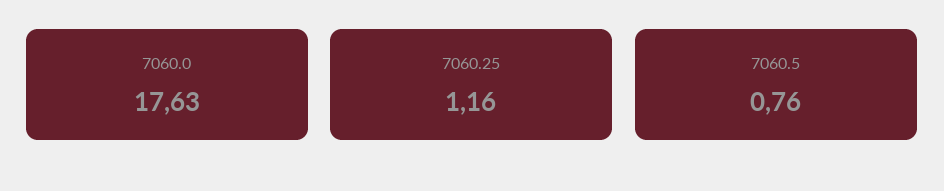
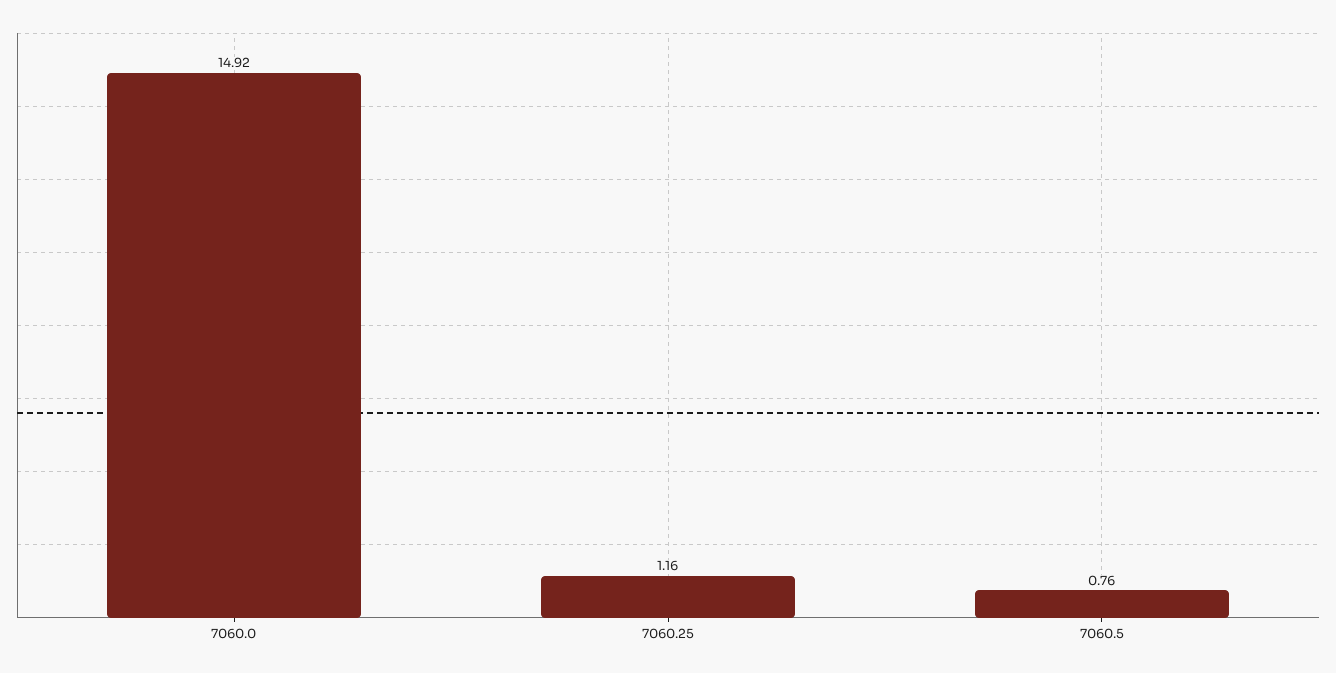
  {
-   "7060.0": 17.63,
+   "7060.0": 14.92,
    "7060.25": 1.16,
    "7060.5": 0.76
  }

